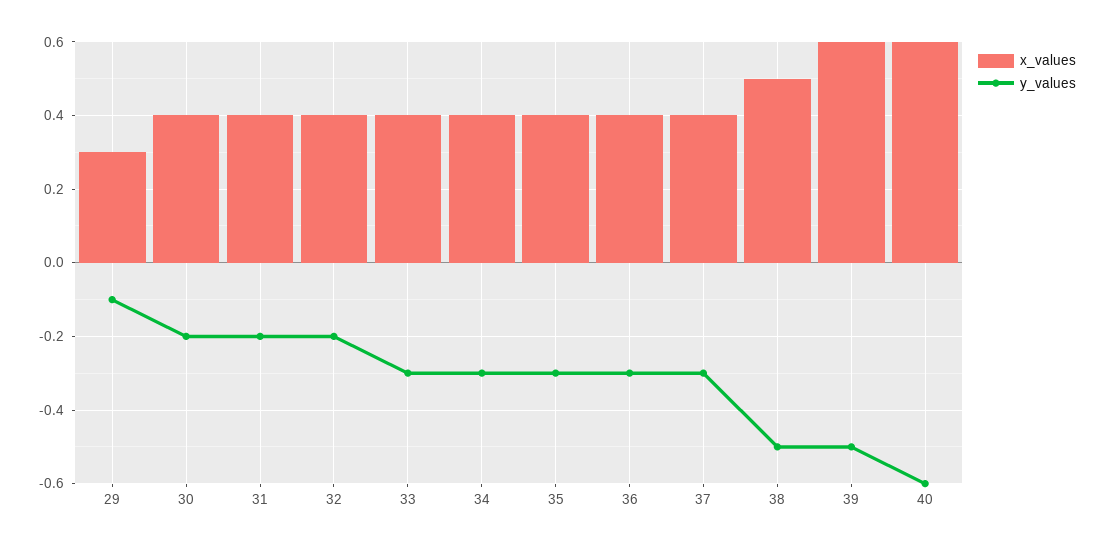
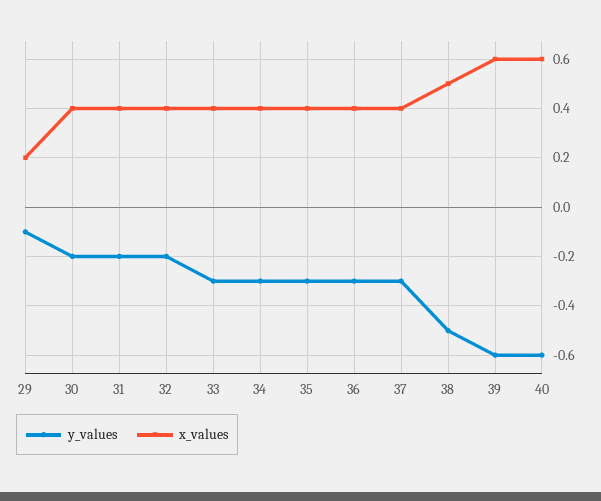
  {
    "x_values": {
-     "29": 0.3,
+     "29": 0.2,
      "30": 0.4,
      "31": 0.4,
      "32": 0.4,
      "33": 0.4,
      "34": 0.4,
      "35": 0.4,
      "36": 0.4,
      "37": 0.4,
      "38": 0.5,
      "39": 0.6,
      "40": 0.6
    },
    "y_values": {
      "29": -0.1,
      "30": -0.2,
      "31": -0.2,
      "32": -0.2,
      "33": -0.3,
      "34": -0.3,
      "35": -0.3,
      "36": -0.3,
      "37": -0.3,
      "38": -0.5,
-     "39": -0.5,
+     "39": -0.6,
      "40": -0.6
    }
  }

